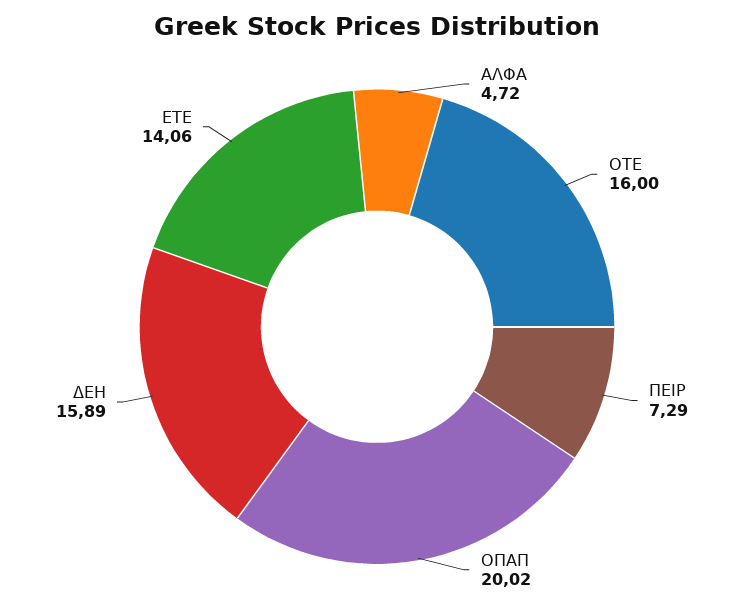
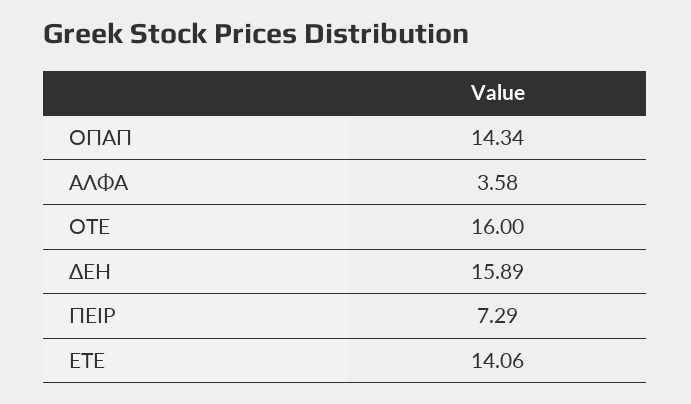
  {
-   "ΑΛΦΑ": 4.72,
+   "ΑΛΦΑ": 3.58,
    "ΟΤΕ": 16,
    "ΠΕΙΡ": 7.29,
-   "ΟΠΑΠ": 20.02,
+   "ΟΠΑΠ": 14.34,
    "ΔΕΗ": 15.89,
    "ΕΤΕ": 14.06
  }

